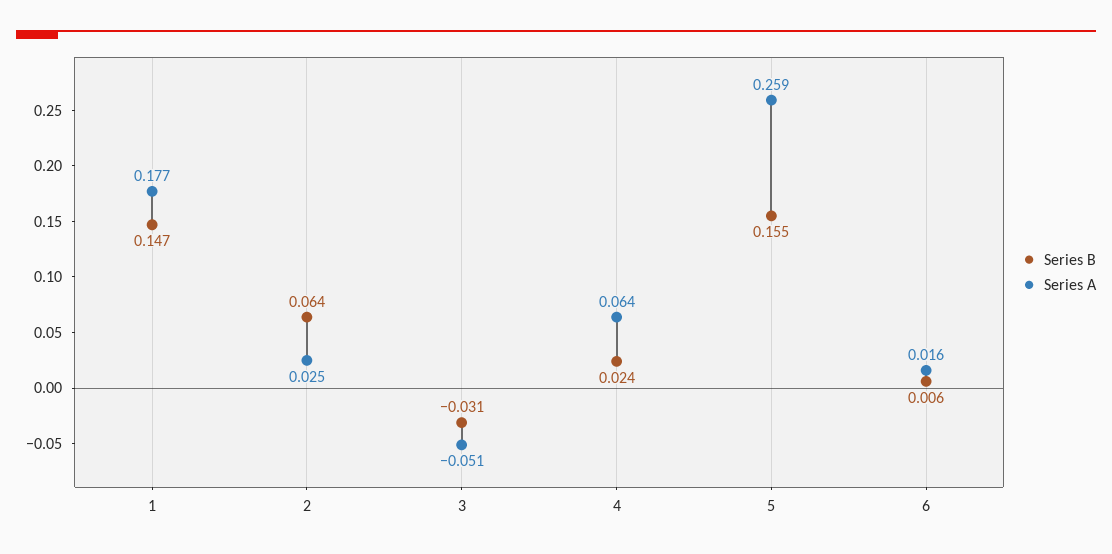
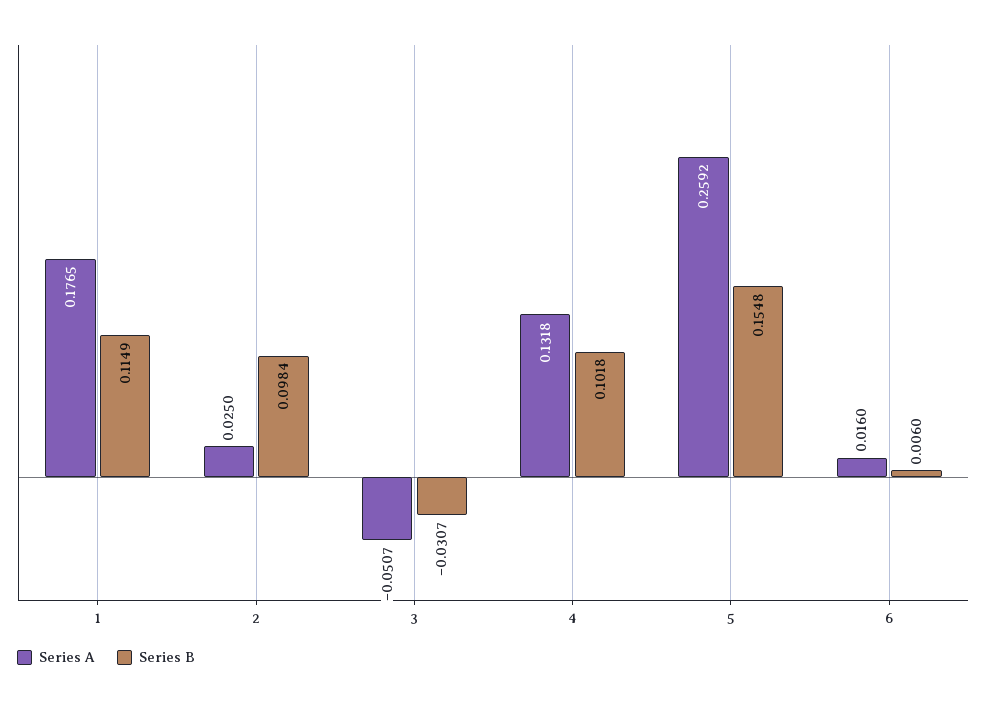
  {
    "Series B": {
-     "1": 0.147,
+     "1": 0.1149,
-     "2": 0.064,
+     "2": 0.0984,
      "3": -0.0307,
-     "4": 0.024,
+     "4": 0.1018,
      "5": 0.1548,
      "6": 0.006
    },
    "Series A": {
      "1": 0.1765,
      "2": 0.025,
      "3": -0.0507,
-     "4": 0.064,
+     "4": 0.1318,
      "5": 0.2592,
      "6": 0.016
    }
  }

